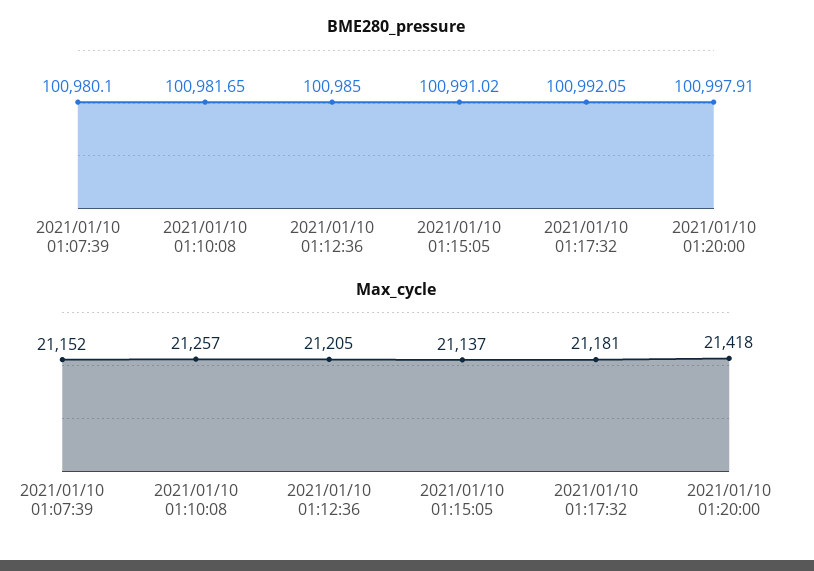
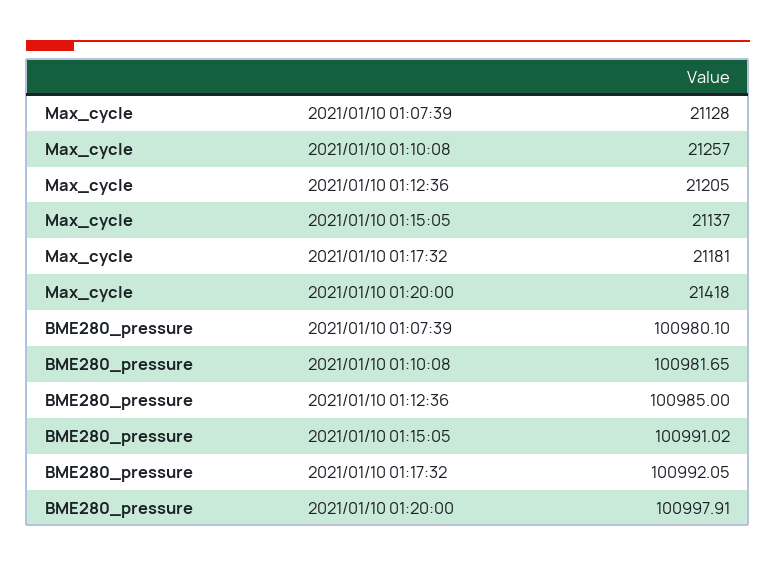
  {
    "BME280_pressure": {
      "2021/01/10 01:07:39": 100980.1,
      "2021/01/10 01:10:08": 100981.65,
      "2021/01/10 01:12:36": 100985,
      "2021/01/10 01:15:05": 100991.02,
      "2021/01/10 01:17:32": 100992.05,
      "2021/01/10 01:20:00": 100997.91
    },
    "Max_cycle": {
-     "2021/01/10 01:07:39": 21152,
+     "2021/01/10 01:07:39": 21128,
      "2021/01/10 01:10:08": 21257,
      "2021/01/10 01:12:36": 21205,
      "2021/01/10 01:15:05": 21137,
      "2021/01/10 01:17:32": 21181,
      "2021/01/10 01:20:00": 21418
    }
  }

